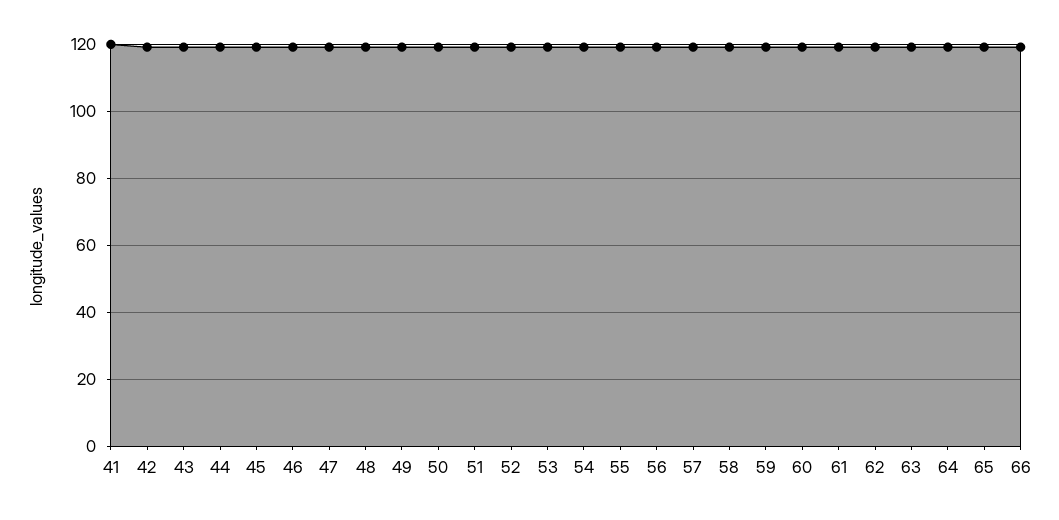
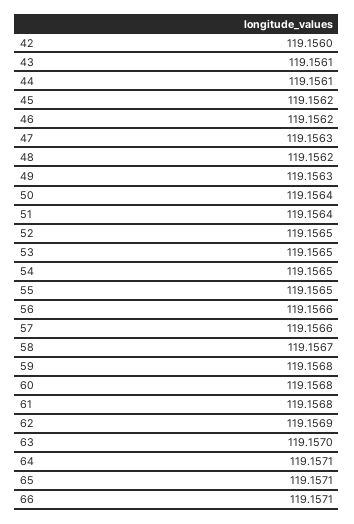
  {
-   "41": 120,
    "42": 119.156,
    "43": 119.1561,
    "44": 119.1561,
    "45": 119.1562,
    "46": 119.1562,
    "47": 119.1563,
    "48": 119.1562,
    "49": 119.1563,
    "50": 119.1564,
    "51": 119.1564,
    "52": 119.1565,
    "53": 119.1565,
    "54": 119.1565,
    "55": 119.1565,
    "56": 119.1566,
    "57": 119.1566,
    "58": 119.1567,
    "59": 119.1568,
    "60": 119.1568,
    "61": 119.1568,
    "62": 119.1569,
    "63": 119.157,
    "64": 119.1571,
    "65": 119.1571,
    "66": 119.1571
  }

